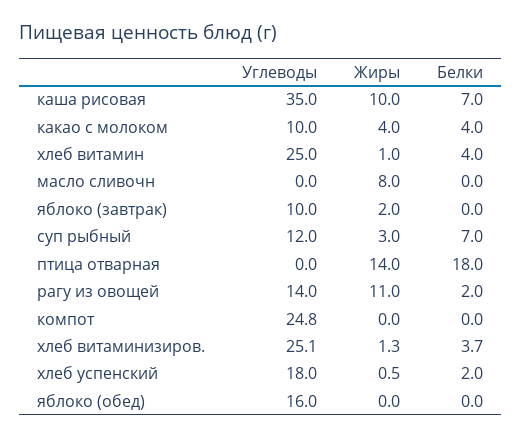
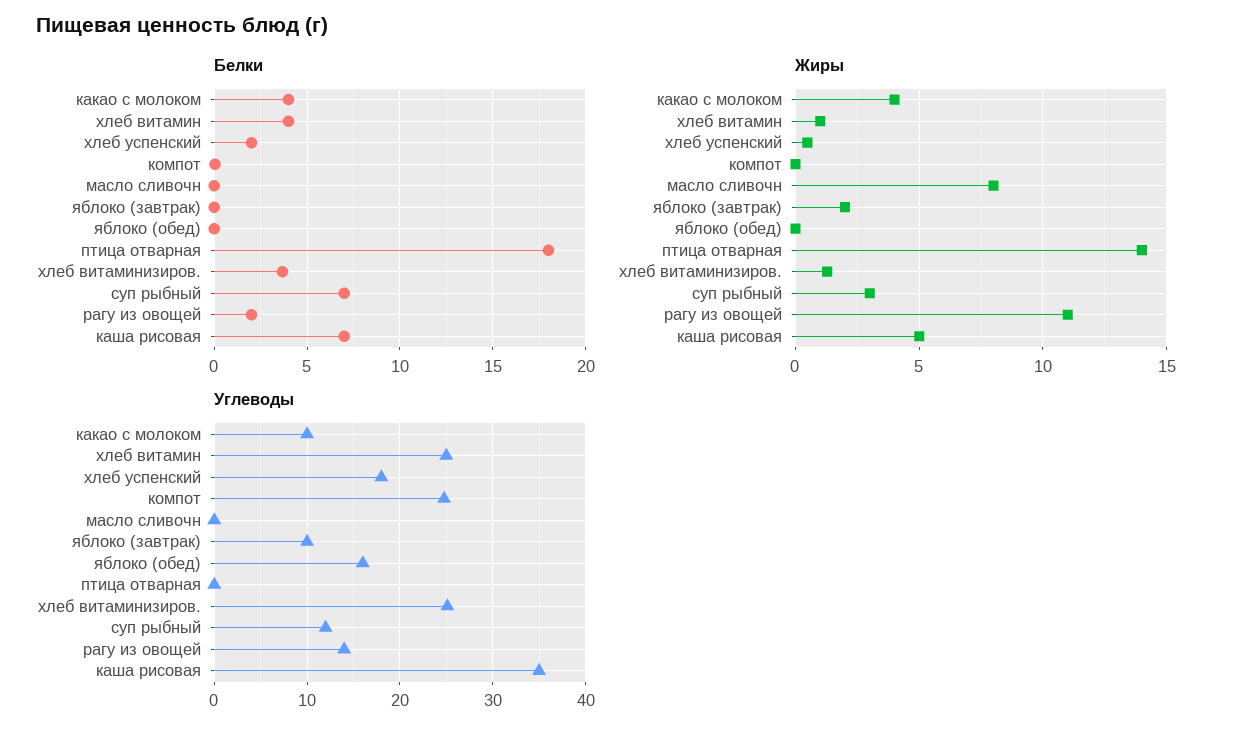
  {
    "Углеводы": {
      "каша рисовая": 35,
      "какао с молоком": 10,
      "хлеб витамин": 25,
      "масло сливочн": 0,
      "яблоко (завтрак)": 10,
      "суп рыбный": 12,
      "птица отварная": 0,
      "рагу из овощей": 14,
      "компот": 24.8,
      "хлеб витаминизиров.": 25.1,
      "хлеб успенский": 18,
      "яблоко (обед)": 16
    },
    "Жиры": {
-     "каша рисовая": 10,
+     "каша рисовая": 5,
      "какао с молоком": 4,
      "хлеб витамин": 1,
      "масло сливочн": 8,
      "яблоко (завтрак)": 2,
      "суп рыбный": 3,
      "птица отварная": 14,
      "рагу из овощей": 11,
      "компот": 0,
      "хлеб витаминизиров.": 1.3,
      "хлеб успенский": 0.5,
      "яблоко (обед)": 0
    },
    "Белки": {
      "каша рисовая": 7,
      "какао с молоком": 4,
      "хлеб витамин": 4,
      "масло сливочн": 0,
      "яблоко (завтрак)": 0,
      "суп рыбный": 7,
      "птица отварная": 18,
      "рагу из овощей": 2,
      "компот": 0,
      "хлеб витаминизиров.": 3.7,
      "хлеб успенский": 2,
      "яблоко (обед)": 0
    }
  }

